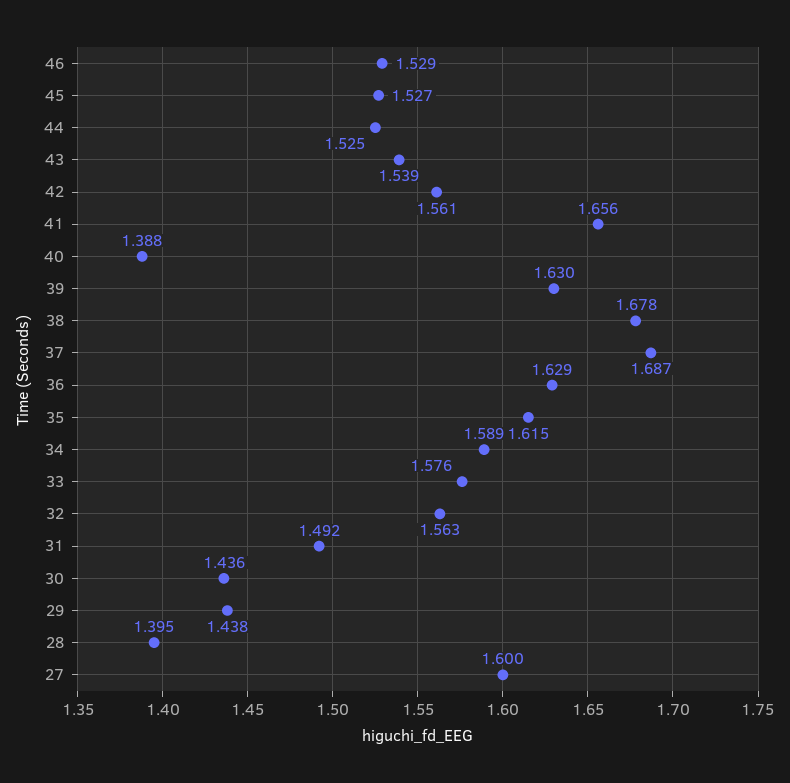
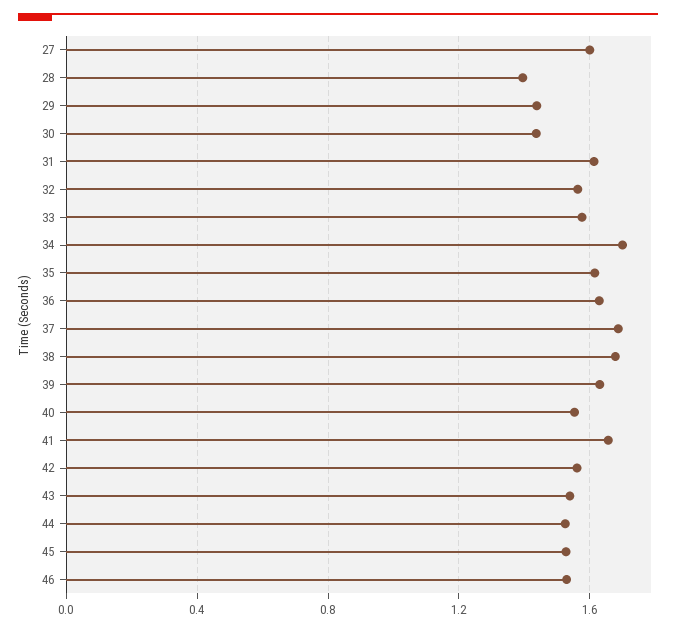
  {
    "46": 1.529,
    "45": 1.527,
    "44": 1.525,
    "43": 1.539,
    "42": 1.561,
    "41": 1.656,
-   "40": 1.388,
+   "40": 1.55,
    "39": 1.63,
    "38": 1.678,
    "37": 1.687,
    "36": 1.629,
    "35": 1.615,
-   "34": 1.589,
+   "34": 1.7,
    "33": 1.576,
    "32": 1.563,
-   "31": 1.492,
+   "31": 1.6,
    "30": 1.436,
    "29": 1.438,
    "28": 1.395,
    "27": 1.6
  }

